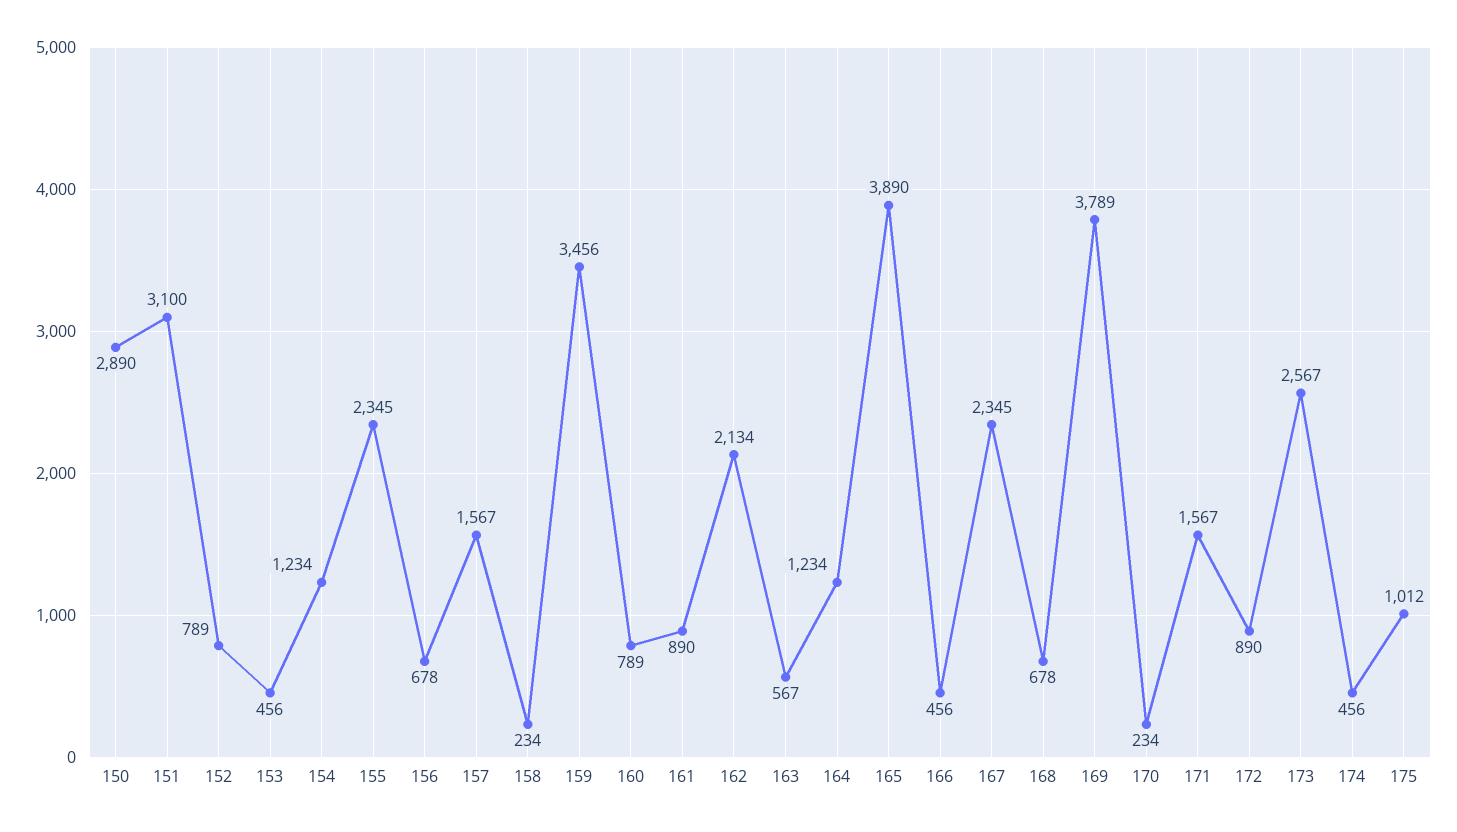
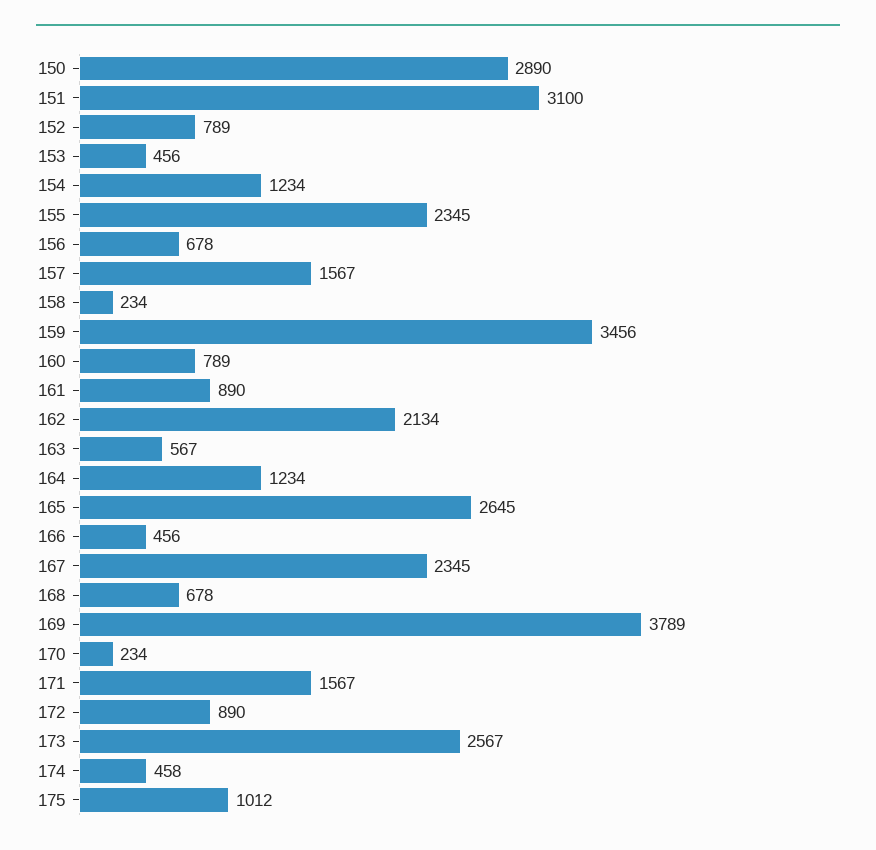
  {
    "150": 2890,
    "151": 3100,
    "152": 789,
    "153": 456,
    "154": 1234,
    "155": 2345,
    "156": 678,
    "157": 1567,
    "158": 234,
    "159": 3456,
    "160": 789,
    "161": 890,
    "162": 2134,
    "163": 567,
    "164": 1234,
-   "165": 3890,
+   "165": 2645,
    "166": 456,
    "167": 2345,
    "168": 678,
    "169": 3789,
    "170": 234,
    "171": 1567,
    "172": 890,
    "173": 2567,
-   "174": 456,
+   "174": 458,
    "175": 1012
  }

